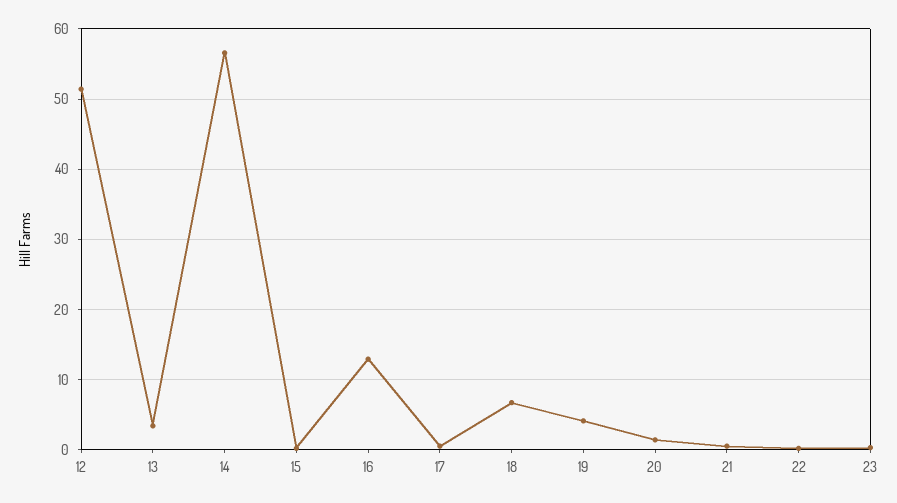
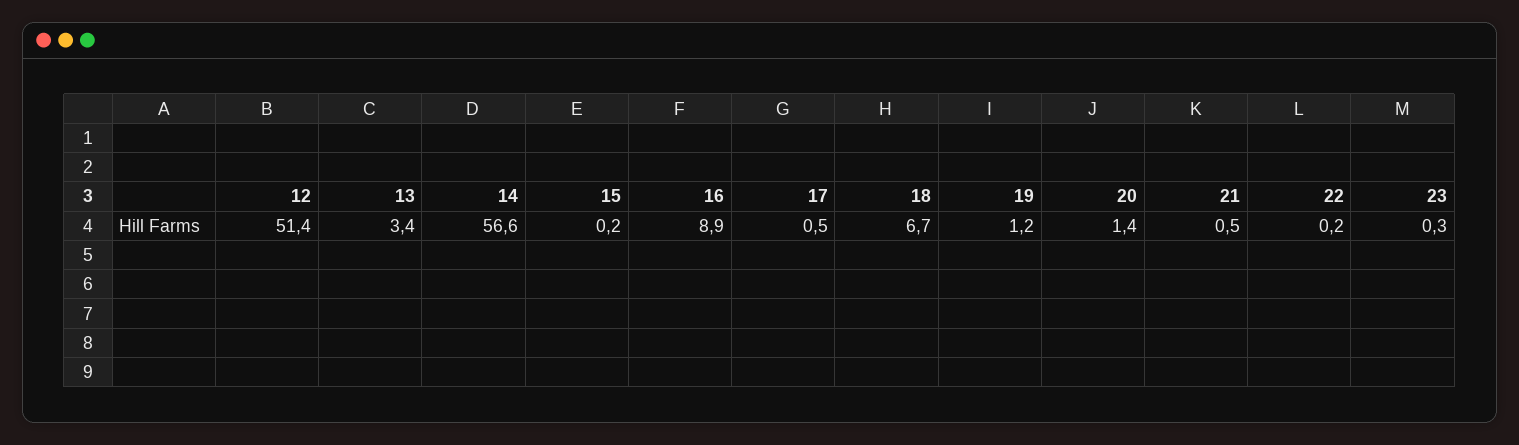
  {
    "12": 51.4,
    "13": 3.4,
    "14": 56.6,
    "15": 0.2,
-   "16": 13,
+   "16": 8.9,
    "17": 0.5,
    "18": 6.7,
-   "19": 4,
+   "19": 1.2,
    "20": 1.4,
    "21": 0.5,
    "22": 0.2,
    "23": 0.3
  }

